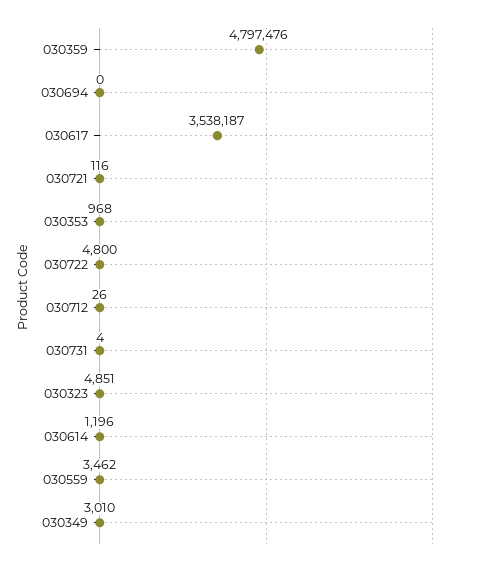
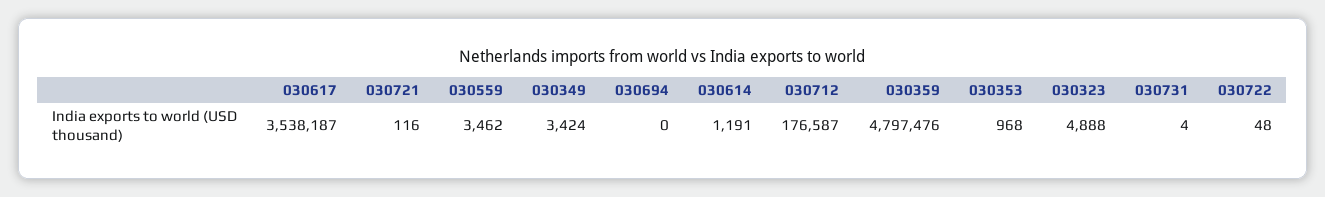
  {
    "030359": 4797476,
    "030694": 0,
    "030617": 3538187,
    "030721": 116,
    "030353": 968,
-   "030722": 4800,
+   "030722": 48,
-   "030712": 26,
+   "030712": 176587,
    "030731": 4,
-   "030323": 4851,
+   "030323": 4888,
-   "030614": 1196,
+   "030614": 1191,
    "030559": 3462,
-   "030349": 3010
+   "030349": 3424
  }

